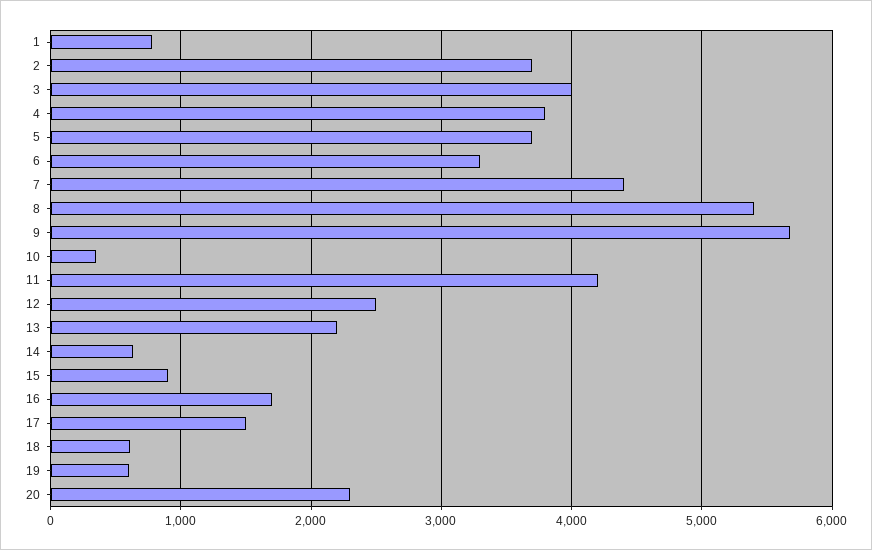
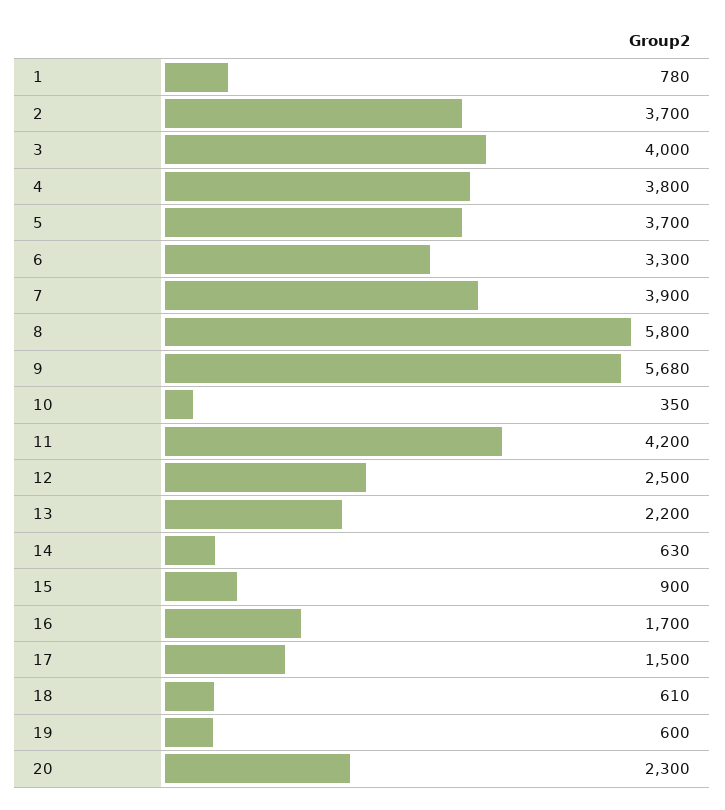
  {
    "1": 780,
    "2": 3700,
    "3": 4000,
    "4": 3800,
    "5": 3700,
    "6": 3300,
-   "7": 4400,
+   "7": 3900,
-   "8": 5400,
+   "8": 5800,
    "9": 5680,
    "10": 350,
    "11": 4200,
    "12": 2500,
    "13": 2200,
    "14": 630,
    "15": 900,
    "16": 1700,
    "17": 1500,
    "18": 610,
    "19": 600,
    "20": 2300
  }

